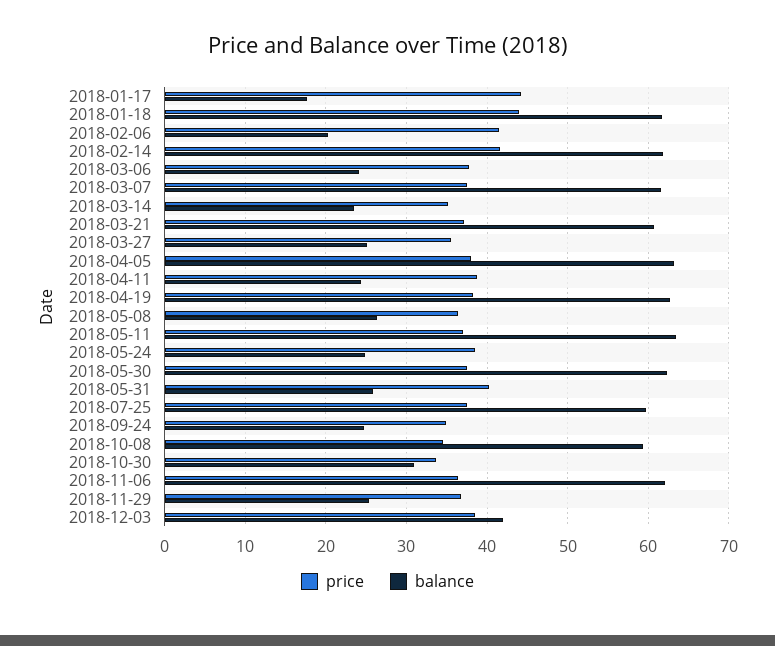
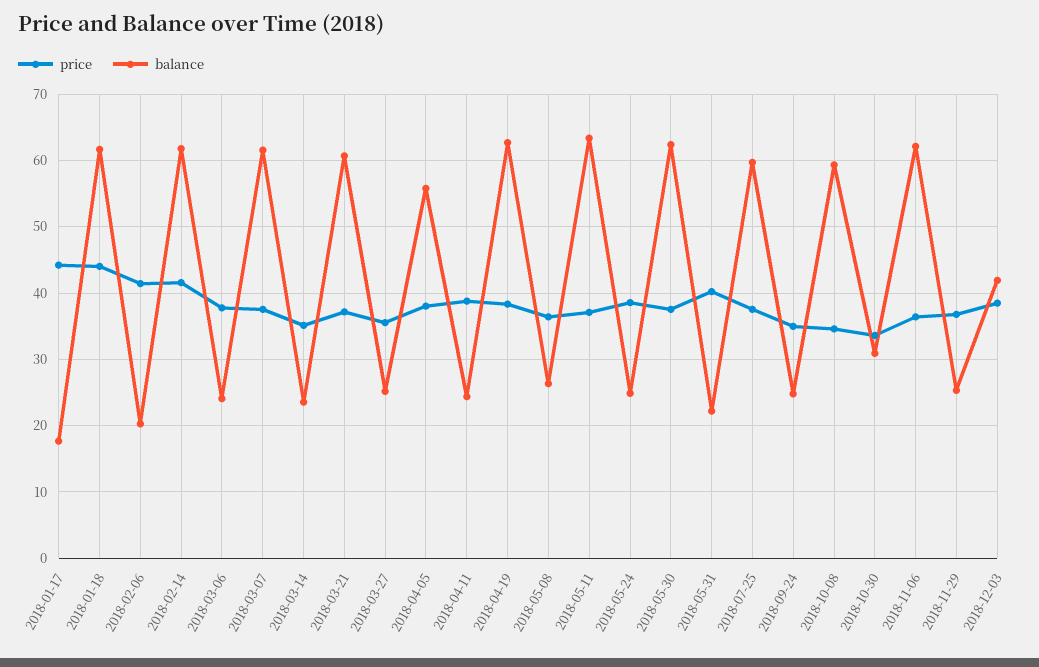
  {
    "price": {
      "2018-01-17": 44,
      "2018-01-18": 44,
      "2018-02-06": 41,
      "2018-02-14": 42,
      "2018-03-06": 38,
      "2018-03-07": 38,
      "2018-03-14": 35,
      "2018-03-21": 37,
      "2018-03-27": 36,
      "2018-04-05": 38,
      "2018-04-11": 39,
      "2018-04-19": 38,
      "2018-05-08": 36,
      "2018-05-11": 37,
      "2018-05-24": 39,
      "2018-05-30": 38,
      "2018-05-31": 40,
      "2018-07-25": 38,
      "2018-09-24": 35,
      "2018-10-08": 35,
      "2018-10-30": 34,
      "2018-11-06": 36,
      "2018-11-29": 37,
      "2018-12-03": 38
    },
    "balance": {
      "2018-01-17": 18,
      "2018-01-18": 62,
      "2018-02-06": 20,
      "2018-02-14": 62,
      "2018-03-06": 24,
      "2018-03-07": 62,
      "2018-03-14": 24,
      "2018-03-21": 61,
      "2018-03-27": 25,
-     "2018-04-05": 63,
+     "2018-04-05": 56,
      "2018-04-11": 24,
      "2018-04-19": 63,
      "2018-05-08": 26,
      "2018-05-11": 63,
      "2018-05-24": 25,
      "2018-05-30": 62,
-     "2018-05-31": 26,
+     "2018-05-31": 22,
      "2018-07-25": 60,
      "2018-09-24": 25,
      "2018-10-08": 59,
      "2018-10-30": 31,
      "2018-11-06": 62,
      "2018-11-29": 25,
      "2018-12-03": 42
    }
  }

